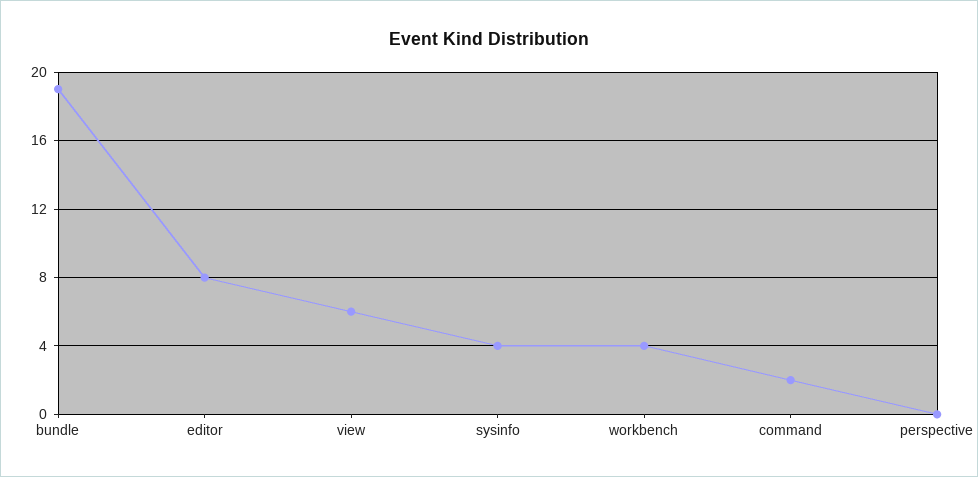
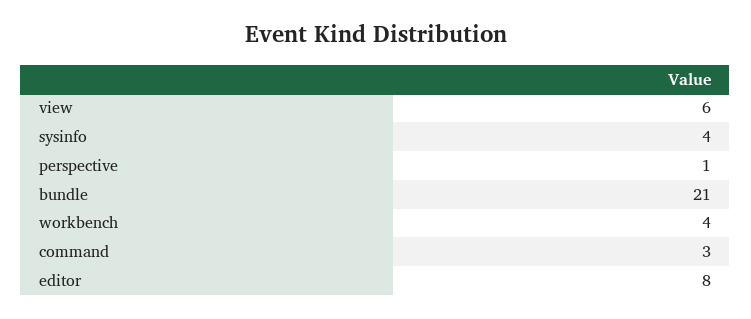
  {
-   "bundle": 19,
+   "bundle": 21,
    "editor": 8,
    "view": 6,
    "sysinfo": 4,
    "workbench": 4,
-   "command": 2,
+   "command": 3,
-   "perspective": 0
+   "perspective": 1
  }

